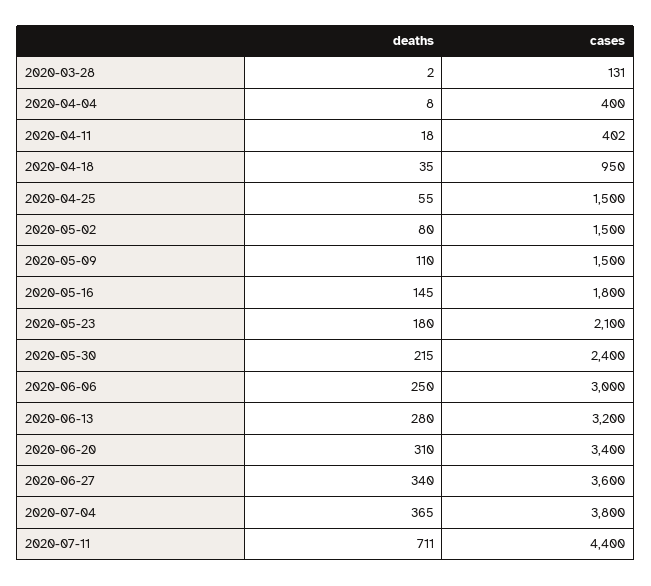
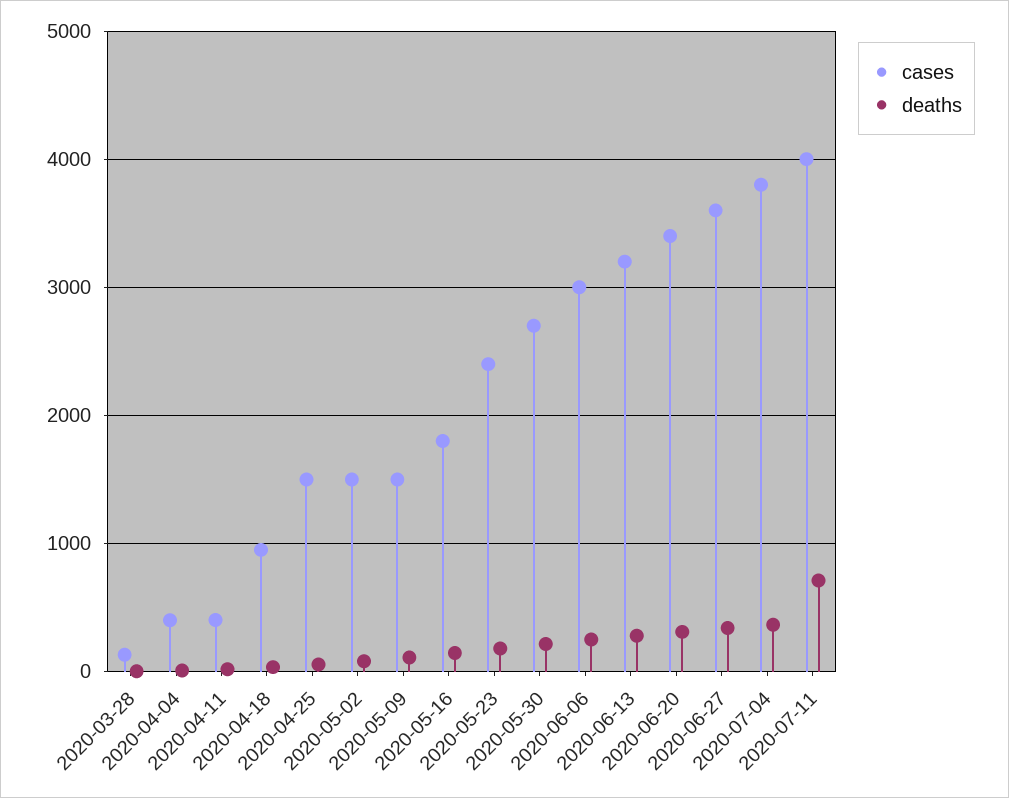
  {
    "deaths": {
      "2020-03-28": 2,
      "2020-04-04": 8,
      "2020-04-11": 18,
      "2020-04-18": 35,
      "2020-04-25": 55,
      "2020-05-02": 80,
      "2020-05-09": 110,
      "2020-05-16": 145,
      "2020-05-23": 180,
      "2020-05-30": 215,
      "2020-06-06": 250,
      "2020-06-13": 280,
      "2020-06-20": 310,
      "2020-06-27": 340,
      "2020-07-04": 365,
      "2020-07-11": 711
    },
    "cases": {
      "2020-03-28": 131,
      "2020-04-04": 400,
      "2020-04-11": 402,
      "2020-04-18": 950,
      "2020-04-25": 1500,
      "2020-05-02": 1500,
      "2020-05-09": 1500,
      "2020-05-16": 1800,
-     "2020-05-23": 2100,
+     "2020-05-23": 2400,
-     "2020-05-30": 2400,
+     "2020-05-30": 2700,
      "2020-06-06": 3000,
      "2020-06-13": 3200,
      "2020-06-20": 3400,
      "2020-06-27": 3600,
      "2020-07-04": 3800,
-     "2020-07-11": 4400
+     "2020-07-11": 4000
    }
  }

